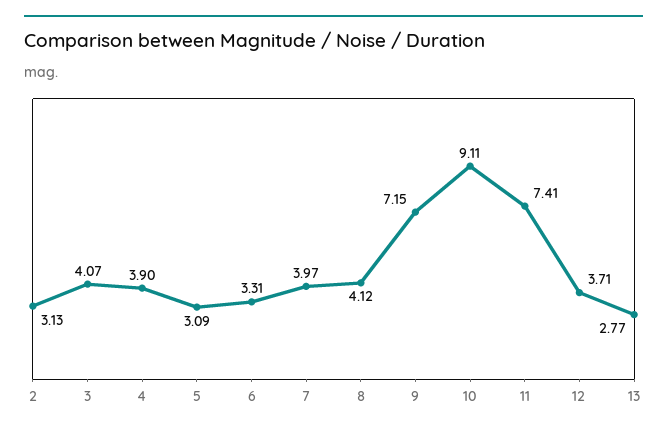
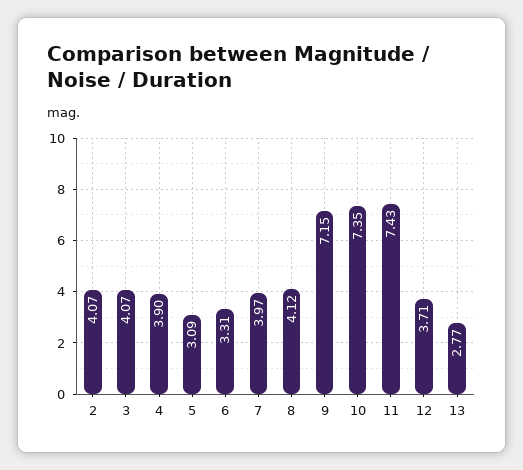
  {
-   "2": 3.13,
+   "2": 4.07,
    "3": 4.07,
    "4": 3.9,
    "5": 3.09,
    "6": 3.31,
    "7": 3.97,
    "8": 4.12,
    "9": 7.15,
-   "10": 9.11,
+   "10": 7.35,
-   "11": 7.41,
+   "11": 7.43,
    "12": 3.71,
    "13": 2.77
  }

